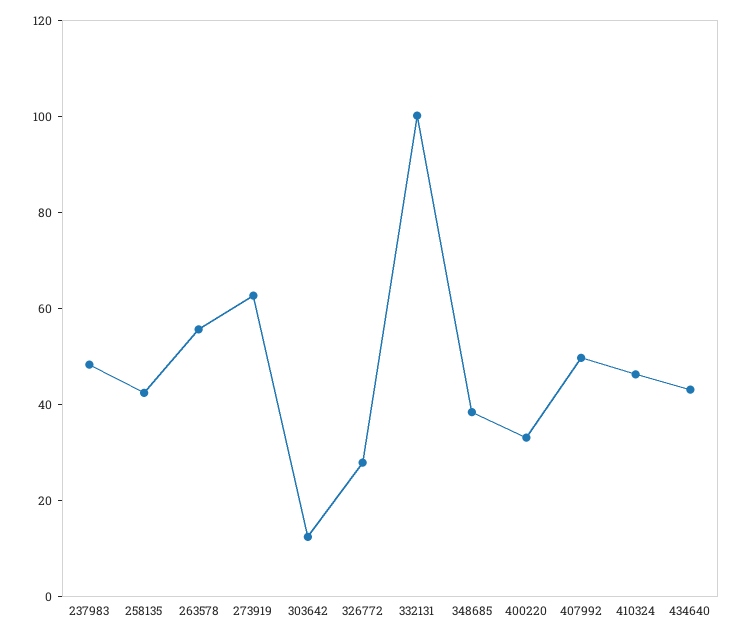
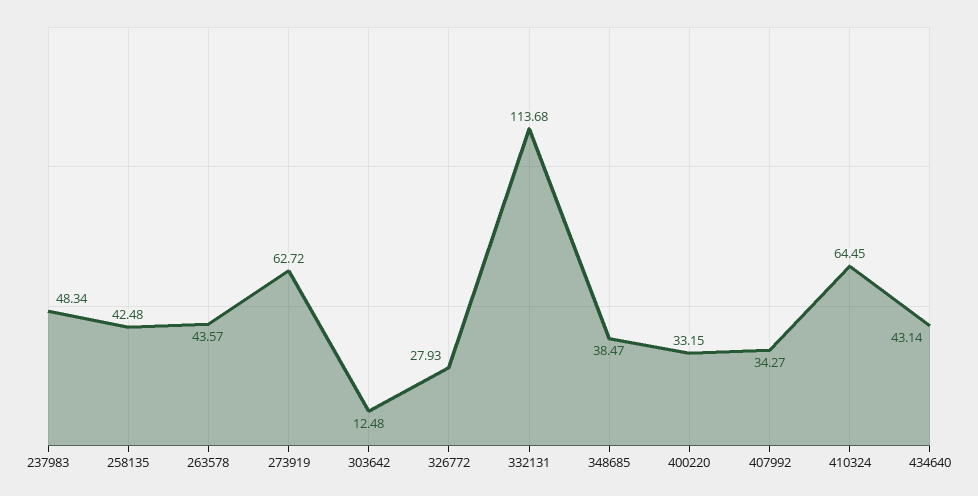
  {
    "237983": 48.34,
    "258135": 42.48,
-   "263578": 55,
+   "263578": 43.57,
    "273919": 62.72,
    "303642": 12.48,
    "326772": 27.93,
-   "332131": 100,
+   "332131": 113.68,
    "348685": 38.47,
    "400220": 33.15,
-   "407992": 50,
+   "407992": 34.27,
-   "410324": 45,
+   "410324": 64.45,
    "434640": 43.14
  }

